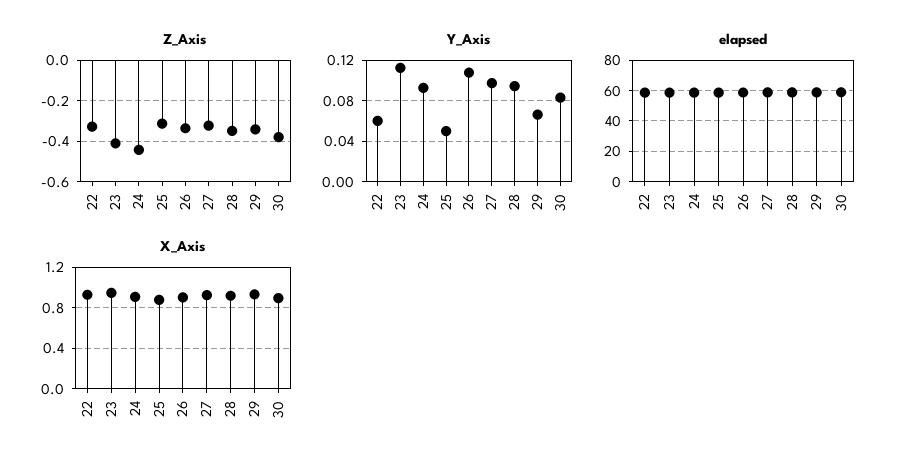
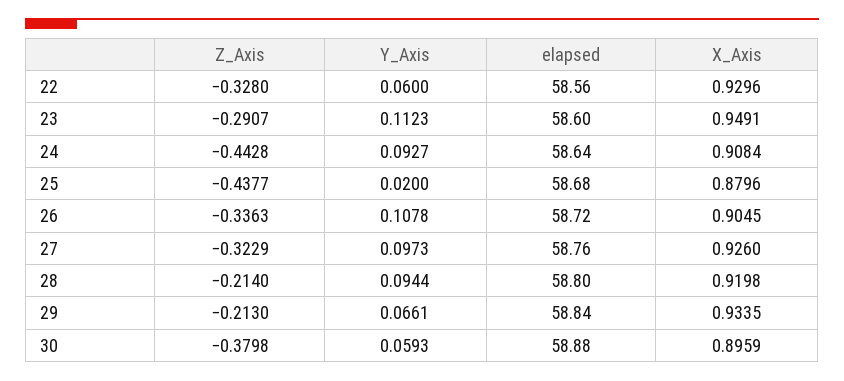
  {
    "Z_Axis": {
      "22": -0.328,
-     "23": -0.4,
+     "23": -0.2907,
      "24": -0.4428,
-     "25": -0.3,
+     "25": -0.4377,
      "26": -0.3363,
      "27": -0.3229,
-     "28": -0.35,
+     "28": -0.214,
-     "29": -0.35,
+     "29": -0.213,
      "30": -0.3798
    },
    "Y_Axis": {
      "22": 0.06,
      "23": 0.1123,
      "24": 0.0927,
-     "25": 0.05,
+     "25": 0.02,
      "26": 0.1078,
      "27": 0.0973,
      "28": 0.0944,
      "29": 0.0661,
-     "30": 0.08
+     "30": 0.0593
    },
    "elapsed": {
      "22": 58.56,
      "23": 58.6,
      "24": 58.64,
      "25": 58.68,
      "26": 58.72,
      "27": 58.76,
      "28": 58.8,
      "29": 58.84,
      "30": 58.88
    },
    "X_Axis": {
      "22": 0.9296,
      "23": 0.9491,
      "24": 0.9084,
      "25": 0.8796,
      "26": 0.9045,
      "27": 0.926,
      "28": 0.9198,
      "29": 0.9335,
      "30": 0.8959
    }
  }

